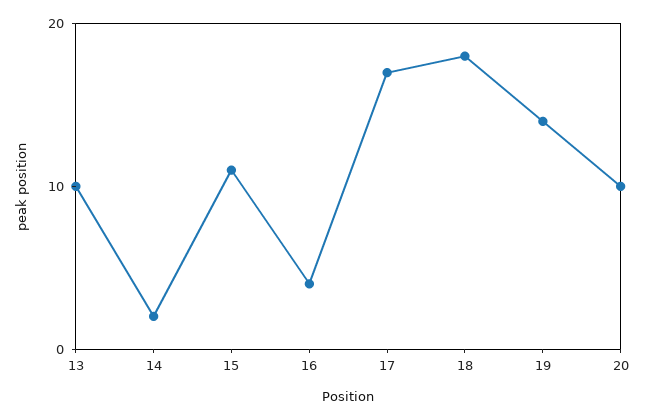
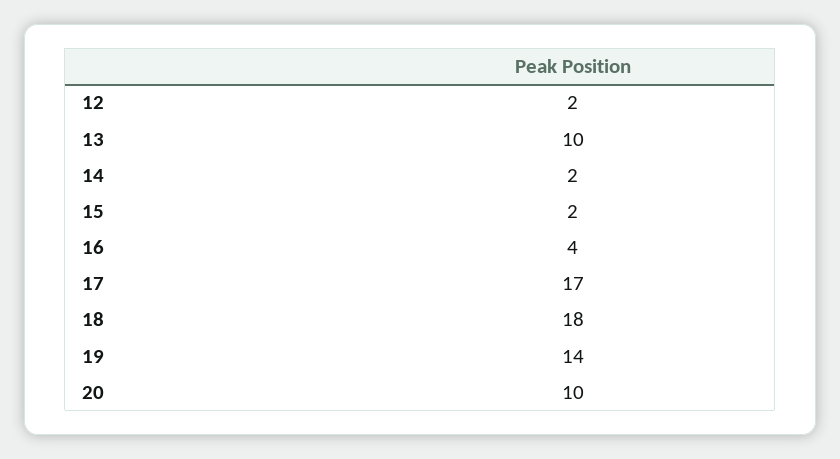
  {
    "13": 10,
    "14": 2,
-   "15": 11,
+   "15": 2,
    "16": 4,
    "17": 17,
    "18": 18,
    "19": 14,
-   "20": 10
+   "20": 10,
+   "12": 2
  }

